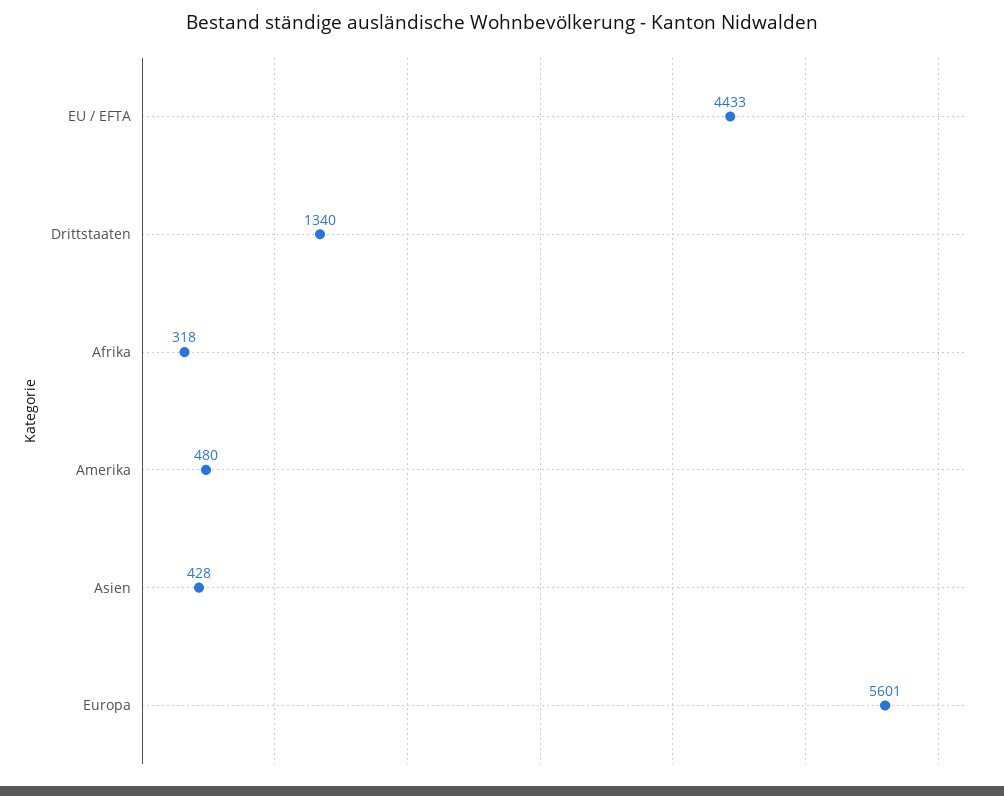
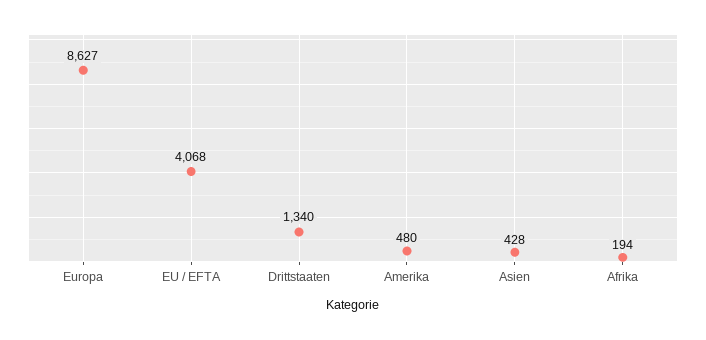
  {
-   "EU / EFTA": 4433,
+   "EU / EFTA": 4068,
    "Drittstaaten": 1340,
-   "Afrika": 318,
+   "Afrika": 194,
    "Amerika": 480,
    "Asien": 428,
-   "Europa": 5601
+   "Europa": 8627
  }

